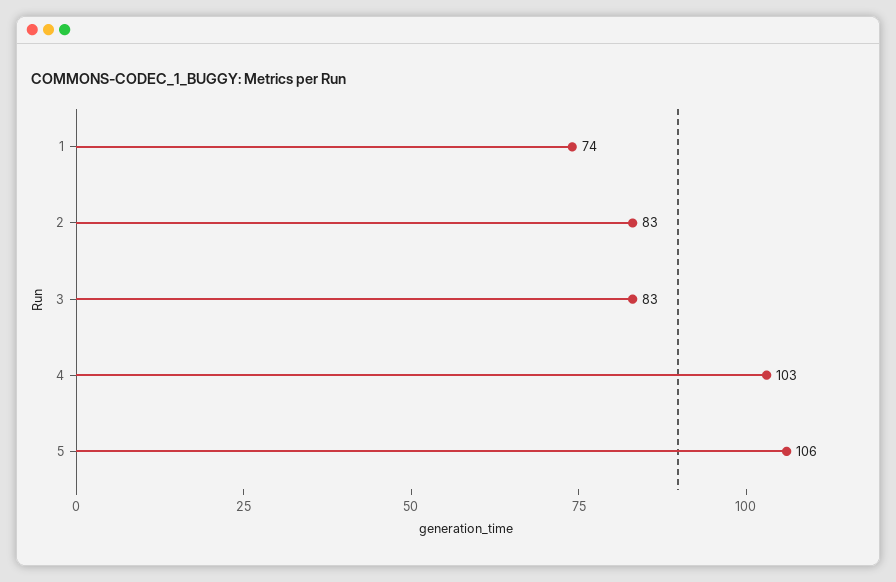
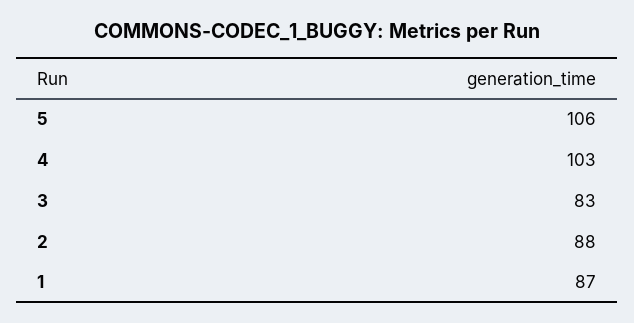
  {
-   "1": 74,
+   "1": 87,
-   "2": 83,
+   "2": 88,
    "3": 83,
    "4": 103,
    "5": 106
  }

